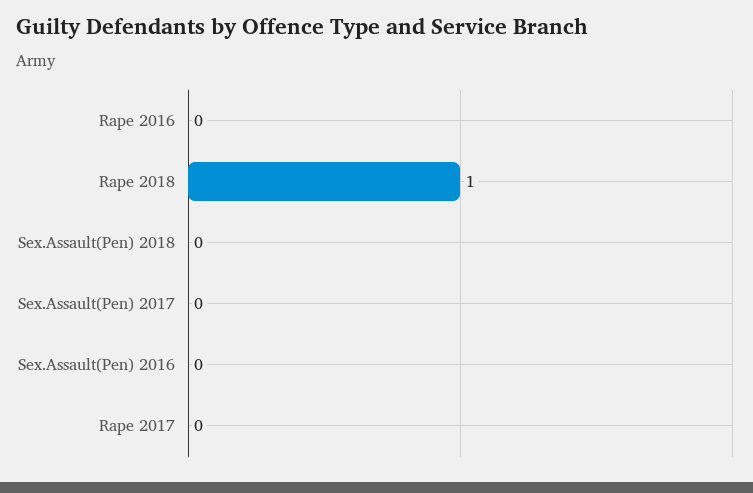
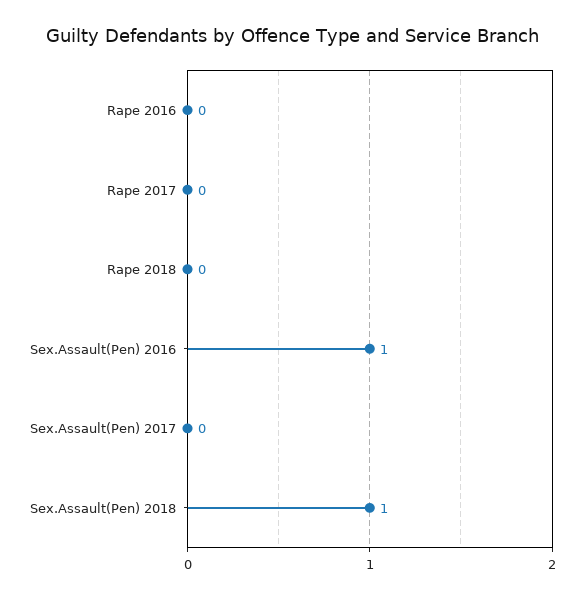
  {
    "Rape 2016": 0,
-   "Rape 2018": 1,
+   "Rape 2018": 0,
-   "Sex.Assault(Pen) 2018": 0,
+   "Sex.Assault(Pen) 2018": 1,
    "Sex.Assault(Pen) 2017": 0,
-   "Sex.Assault(Pen) 2016": 0,
+   "Sex.Assault(Pen) 2016": 1,
    "Rape 2017": 0
  }

